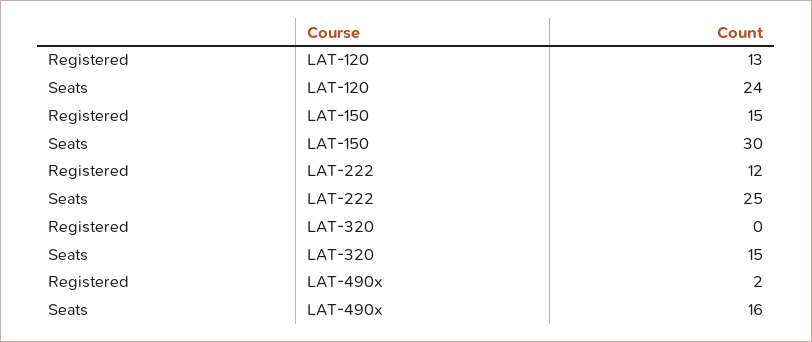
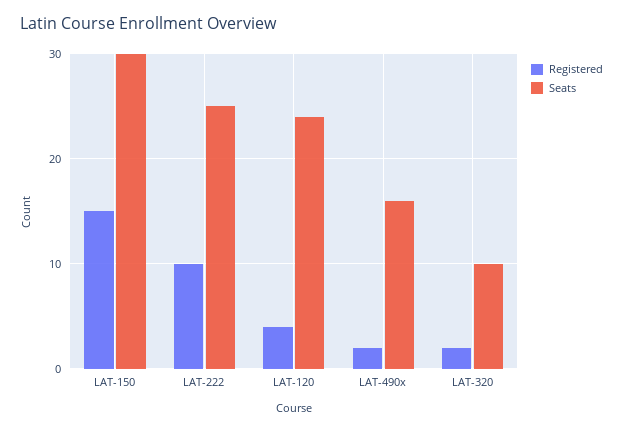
  {
    "Registered": {
-     "LAT-120": 13,
+     "LAT-120": 4,
      "LAT-150": 15,
-     "LAT-222": 12,
+     "LAT-222": 10,
-     "LAT-320": 0,
+     "LAT-320": 2,
      "LAT-490x": 2
    },
    "Seats": {
      "LAT-120": 24,
      "LAT-150": 30,
      "LAT-222": 25,
-     "LAT-320": 15,
+     "LAT-320": 10,
      "LAT-490x": 16
    }
  }

